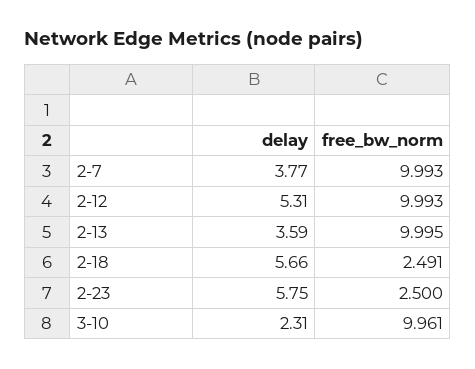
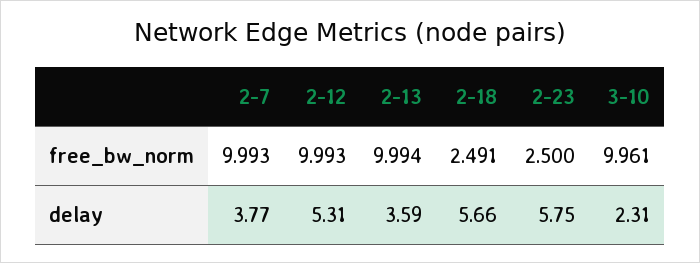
  {
    "delay": {
      "2-7": 3.77,
      "2-12": 5.31,
      "2-13": 3.59,
      "2-18": 5.66,
      "2-23": 5.75,
      "3-10": 2.31
    },
    "free_bw_norm": {
      "2-7": 9.993,
      "2-12": 9.993,
-     "2-13": 9.995,
+     "2-13": 9.994,
      "2-18": 2.491,
      "2-23": 2.5,
      "3-10": 9.961
    }
  }

